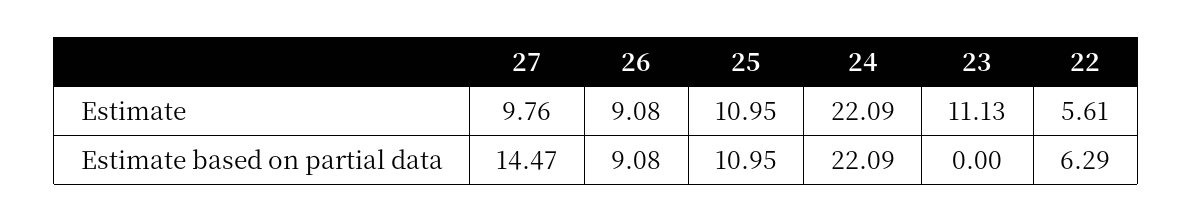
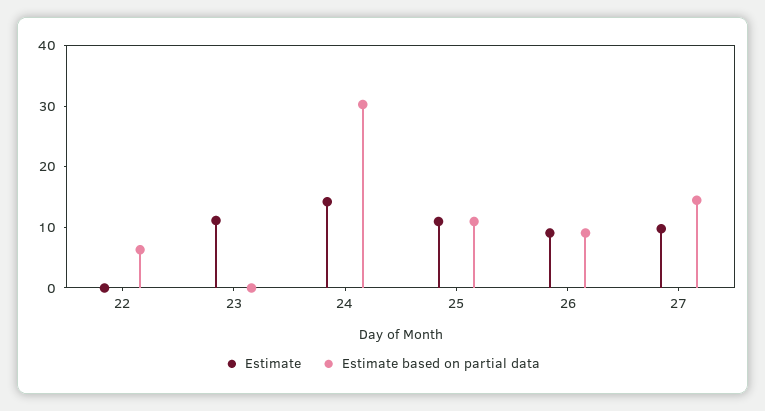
  {
    "Estimate": {
      "27": 9.76,
      "26": 9.08,
      "25": 10.95,
-     "24": 22.09,
+     "24": 14,
      "23": 11.13,
-     "22": 5.61
+     "22": 0
    },
    "Estimate based on partial data": {
      "27": 14.47,
      "26": 9.08,
      "25": 10.95,
-     "24": 22.09,
+     "24": 30,
      "23": 0,
      "22": 6.29
    }
  }

